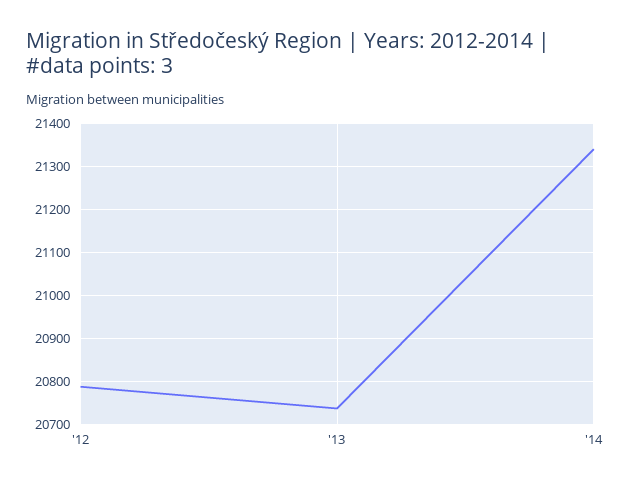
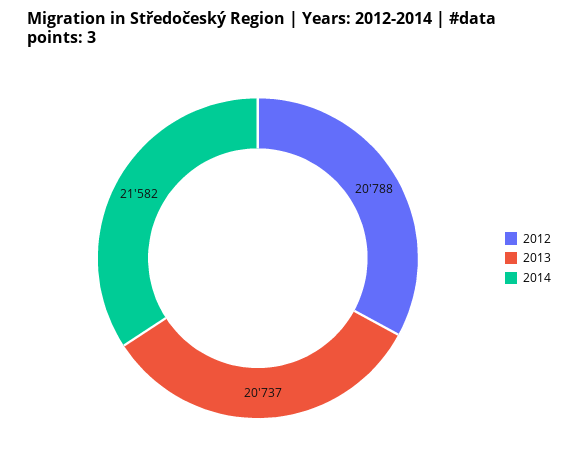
  {
    "'12": 20788,
    "'13": 20737,
-   "'14": 21340
+   "'14": 21582
  }

